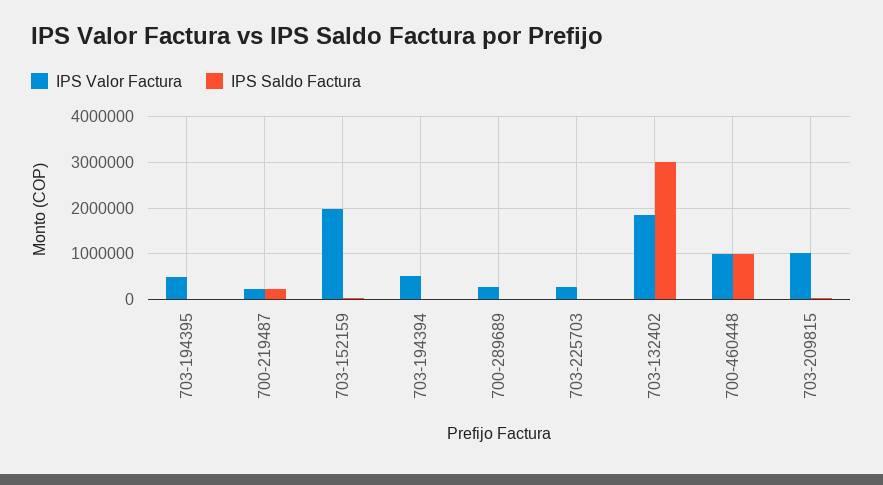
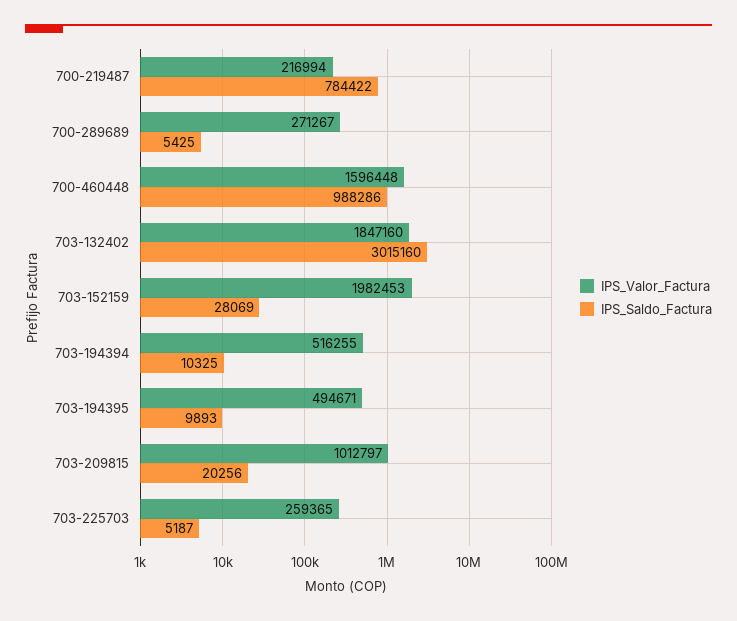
  {
    "IPS Valor Factura": {
      "703-194395": 494671,
      "700-219487": 216994,
      "703-152159": 1982453,
      "703-194394": 516255,
      "700-289689": 271267,
      "703-225703": 259365,
      "703-132402": 1847160,
-     "700-460448": 1000000,
+     "700-460448": 1596448,
      "703-209815": 1012797
    },
    "IPS Saldo Factura": {
      "703-194395": 9893,
-     "700-219487": 200000,
+     "700-219487": 784422,
      "703-152159": 28069,
      "703-194394": 10325,
      "700-289689": 5425,
      "703-225703": 5187,
      "703-132402": 3015160,
      "700-460448": 988286,
      "703-209815": 20256
    }
  }

